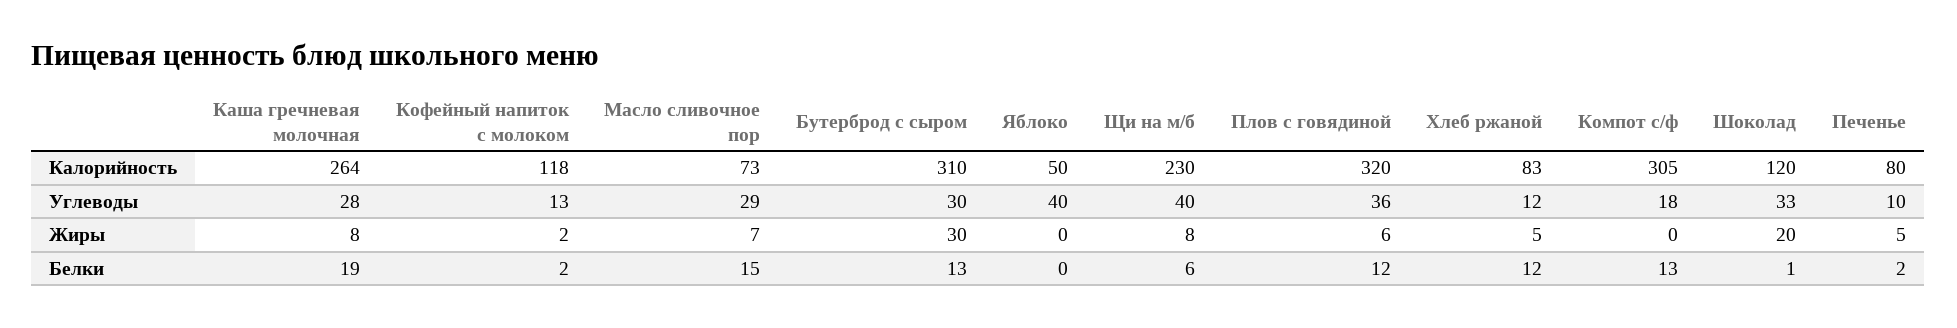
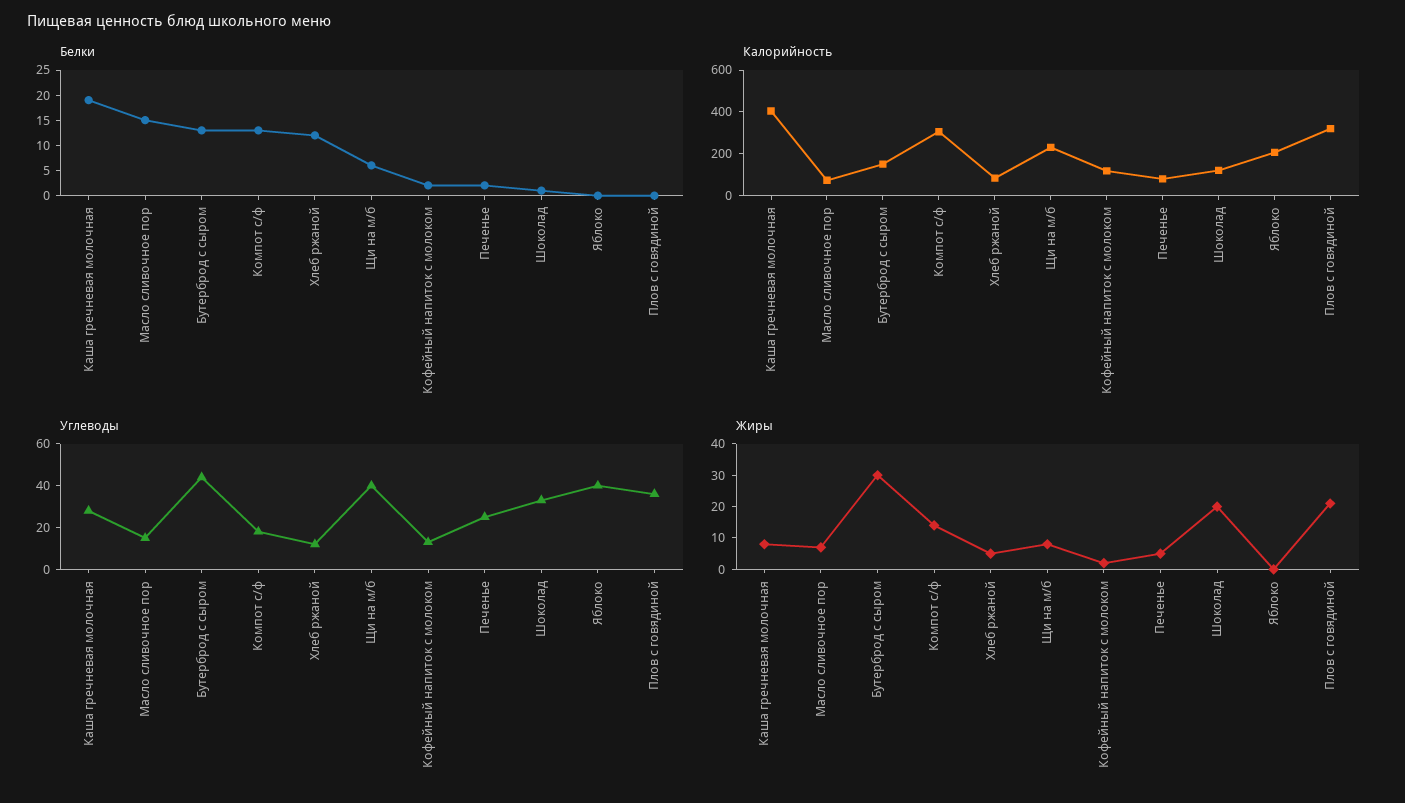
  {
    "Калорийность": {
-     "Каша гречневая молочная": 264,
+     "Каша гречневая молочная": 400,
      "Кофейный напиток с молоком": 118,
      "Масло сливочное пор": 73,
-     "Бутерброд с сыром": 310,
+     "Бутерброд с сыром": 150,
-     "Яблоко": 50,
+     "Яблоко": 200,
      "Щи на м/б": 230,
      "Плов с говядиной": 320,
      "Хлеб ржаной": 83,
      "Компот с/ф": 305,
      "Шоколад": 120,
      "Печенье": 80
    },
    "Углеводы": {
      "Каша гречневая молочная": 28,
      "Кофейный напиток с молоком": 13,
-     "Масло сливочное пор": 29,
+     "Масло сливочное пор": 15,
-     "Бутерброд с сыром": 30,
+     "Бутерброд с сыром": 45,
      "Яблоко": 40,
      "Щи на м/б": 40,
      "Плов с говядиной": 36,
      "Хлеб ржаной": 12,
      "Компот с/ф": 18,
      "Шоколад": 33,
-     "Печенье": 10
+     "Печенье": 25
    },
    "Жиры": {
      "Каша гречневая молочная": 8,
      "Кофейный напиток с молоком": 2,
      "Масло сливочное пор": 7,
      "Бутерброд с сыром": 30,
      "Яблоко": 0,
      "Щи на м/б": 8,
-     "Плов с говядиной": 6,
+     "Плов с говядиной": 20,
      "Хлеб ржаной": 5,
-     "Компот с/ф": 0,
+     "Компот с/ф": 15,
      "Шоколад": 20,
      "Печенье": 5
    },
    "Белки": {
      "Каша гречневая молочная": 19,
      "Кофейный напиток с молоком": 2,
      "Масло сливочное пор": 15,
      "Бутерброд с сыром": 13,
      "Яблоко": 0,
      "Щи на м/б": 6,
-     "Плов с говядиной": 12,
+     "Плов с говядиной": 0,
      "Хлеб ржаной": 12,
      "Компот с/ф": 13,
      "Шоколад": 1,
      "Печенье": 2
    }
  }

